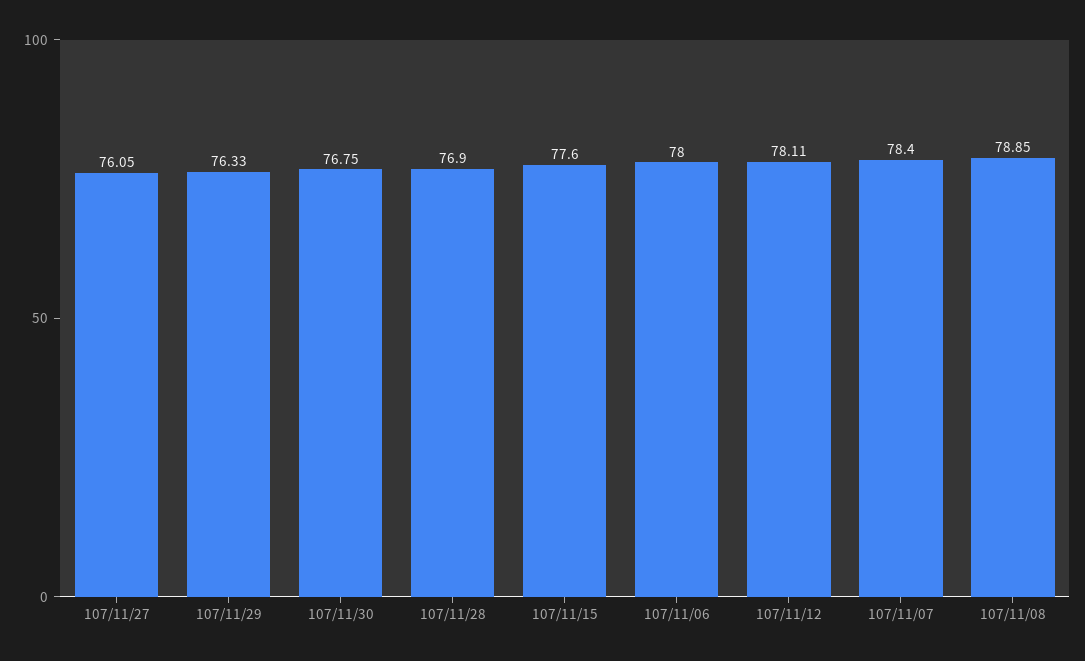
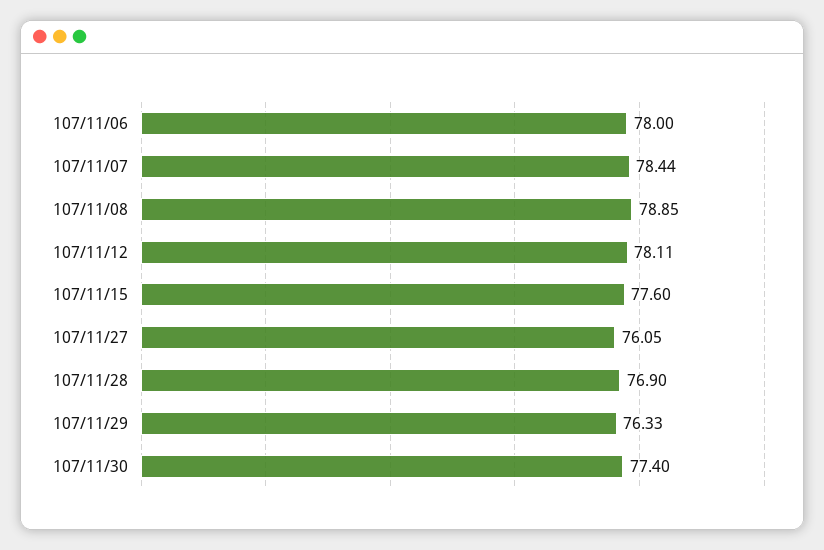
  {
    "107/11/27": 76.05,
    "107/11/29": 76.33,
-   "107/11/30": 76.75,
+   "107/11/30": 77.4,
    "107/11/28": 76.9,
    "107/11/15": 77.6,
    "107/11/06": 78,
    "107/11/12": 78.11,
-   "107/11/07": 78.4,
+   "107/11/07": 78.44,
    "107/11/08": 78.85
  }

